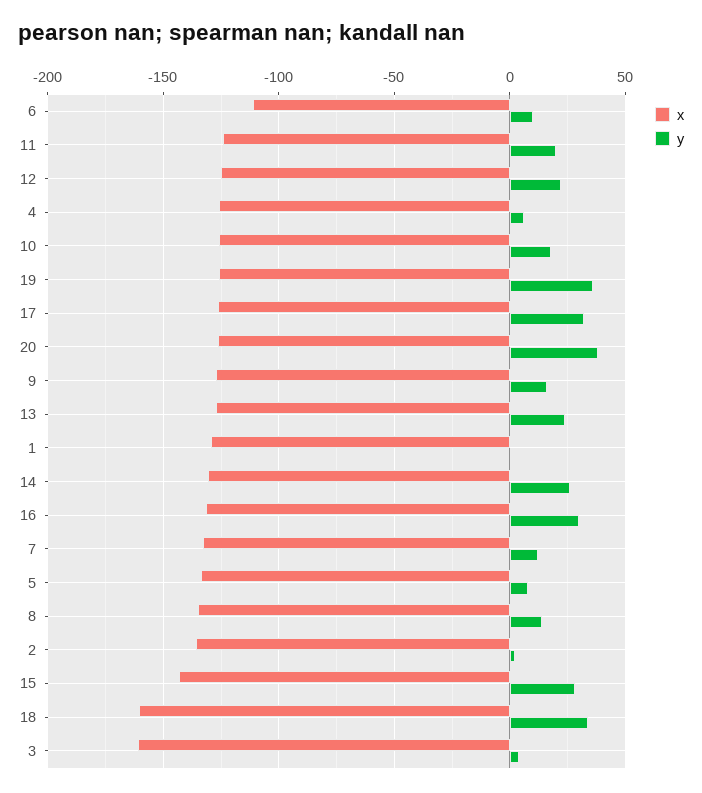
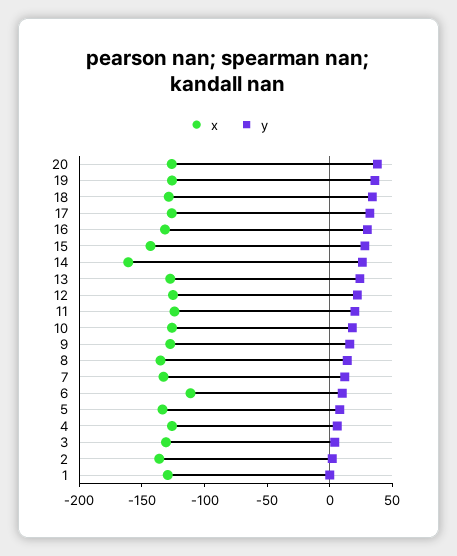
  {
    "x": {
      "6": -110,
      "11": -125,
      "12": -125,
      "4": -125,
      "10": -125,
      "19": -125,
      "17": -125,
      "20": -125,
      "9": -125,
      "13": -125,
      "1": -130,
-     "14": -130,
+     "14": -160,
      "16": -130,
      "7": -135,
      "5": -135,
      "8": -135,
      "2": -135,
      "15": -145,
-     "18": -160,
+     "18": -130,
-     "3": -160
+     "3": -130
    },
    "y": {
      "6": 10,
      "11": 20,
      "12": 20,
      "4": 5,
      "10": 20,
      "19": 35,
      "17": 30,
      "20": 40,
      "9": 15,
      "13": 25,
      "1": 0,
      "14": 25,
      "16": 30,
      "7": 10,
      "5": 10,
      "8": 15,
      "2": 0,
      "15": 30,
      "18": 35,
      "3": 5
    }
  }

